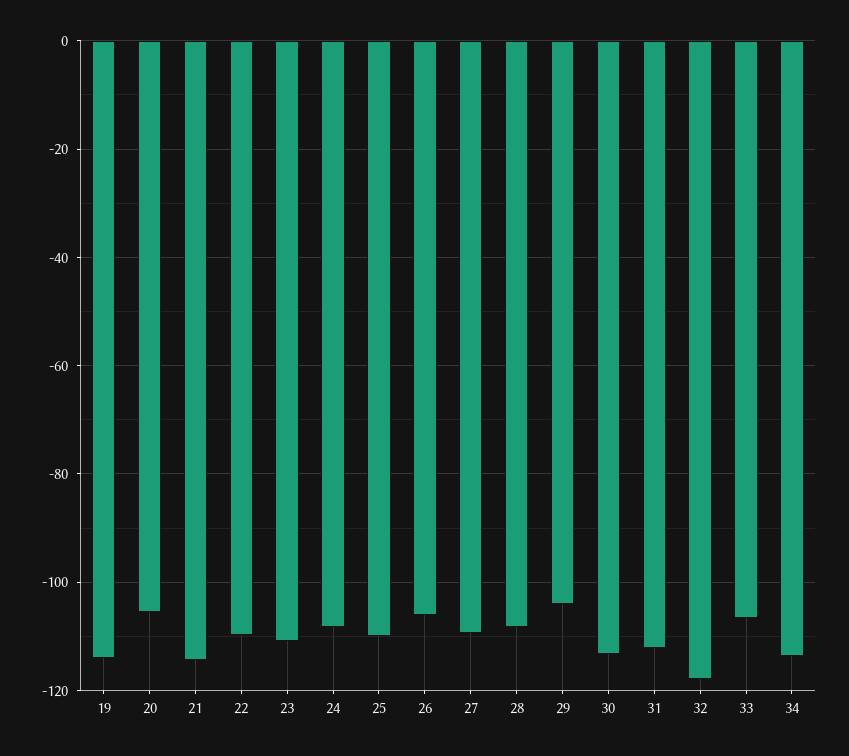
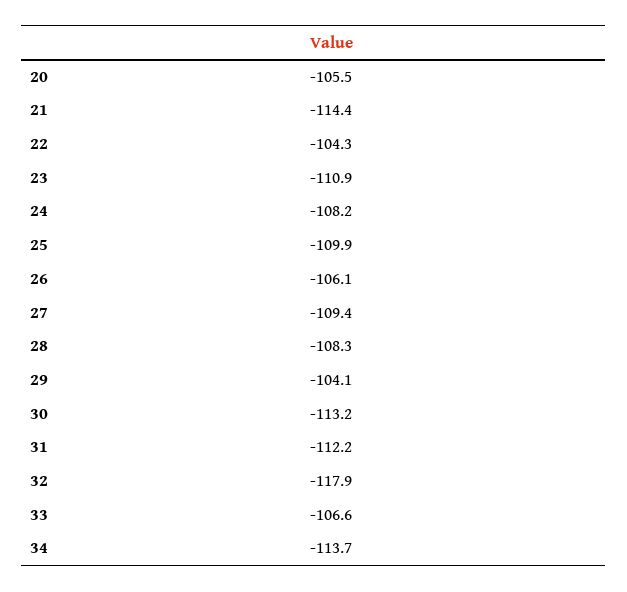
  {
-   "19": -114,
    "20": -105.5,
    "21": -114.4,
-   "22": -110,
+   "22": -104.3,
    "23": -110.9,
    "24": -108.2,
    "25": -109.9,
    "26": -106.1,
    "27": -109.4,
    "28": -108.3,
    "29": -104.1,
    "30": -113.2,
    "31": -112.2,
    "32": -117.9,
    "33": -106.6,
    "34": -113.7
  }

